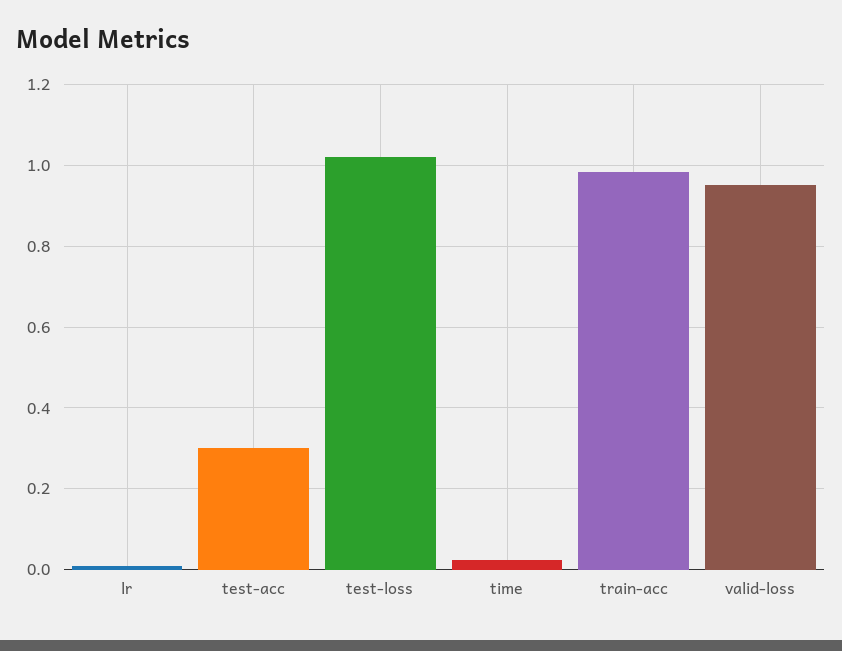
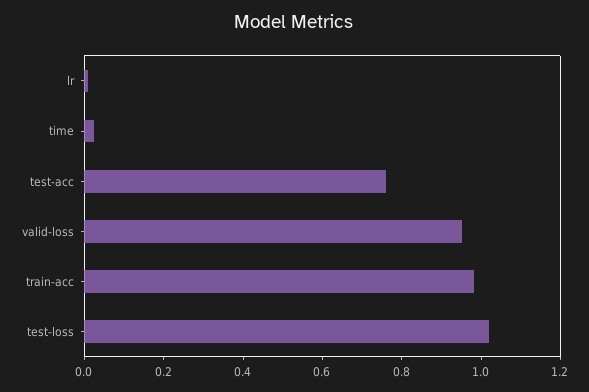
  {
    "lr": 0.02,
-   "test-acc": 0.3,
+   "test-acc": 0.75,
    "test-loss": 1.02,
    "time": 0.02,
    "train-acc": 0.98,
    "valid-loss": 0.96
  }

